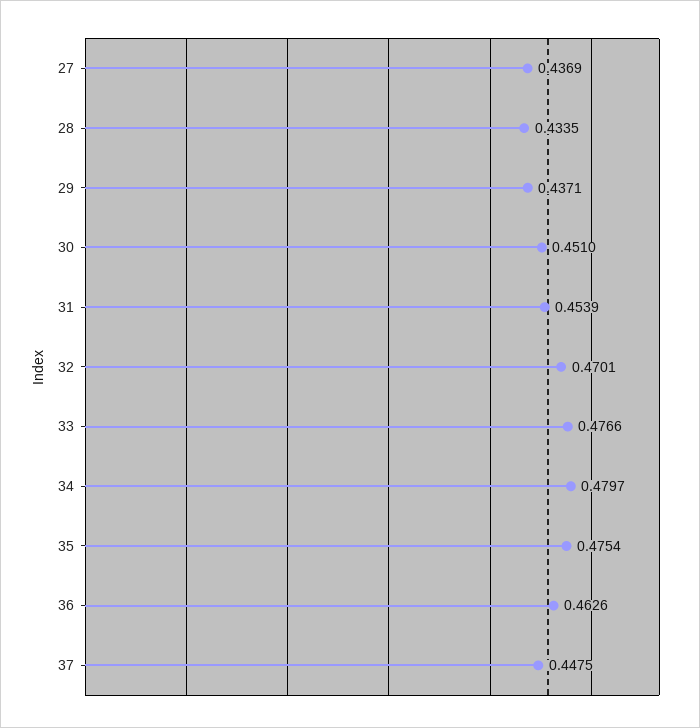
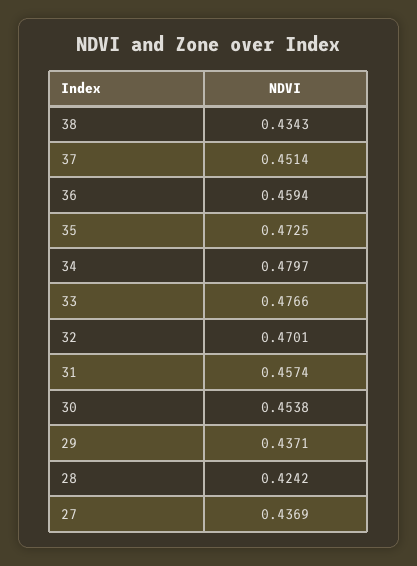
  {
    "27": 0.4369,
-   "28": 0.4335,
+   "28": 0.4242,
    "29": 0.4371,
-   "30": 0.451,
+   "30": 0.4538,
-   "31": 0.4539,
+   "31": 0.4574,
    "32": 0.4701,
    "33": 0.4766,
    "34": 0.4797,
-   "35": 0.4754,
+   "35": 0.4725,
-   "36": 0.4626,
+   "36": 0.4594,
-   "37": 0.4475
+   "37": 0.4514,
+   "38": 0.4343
  }

